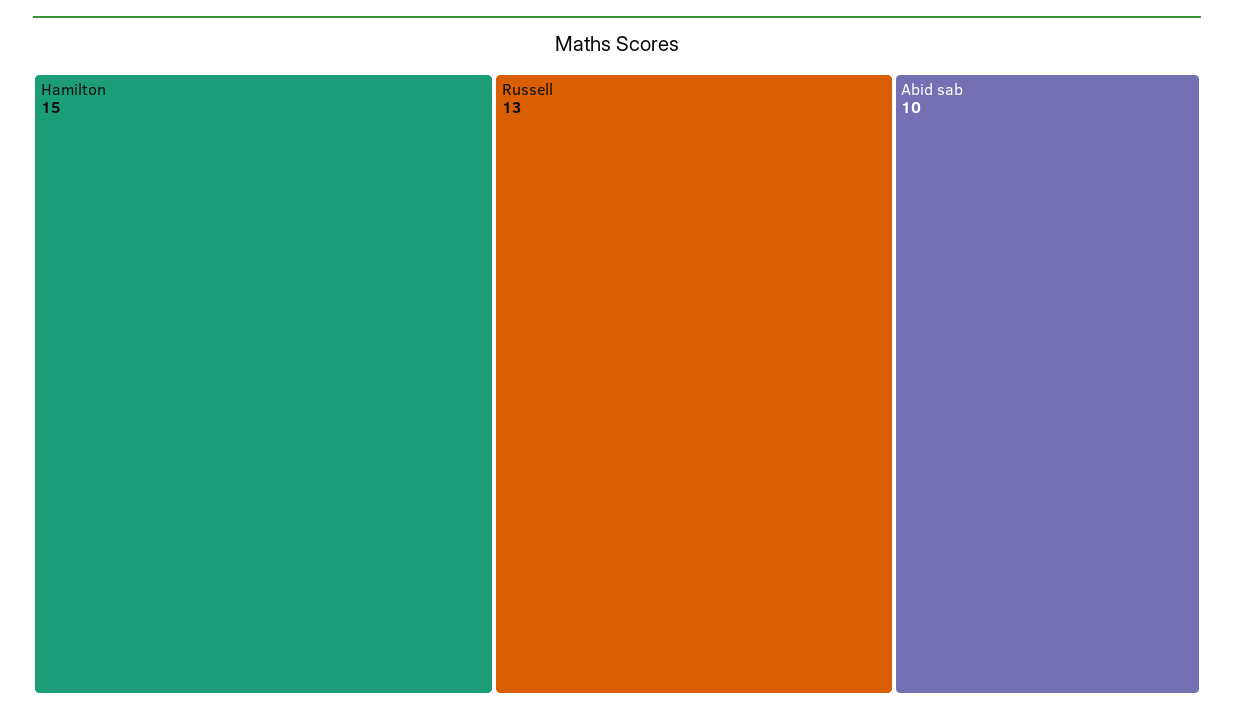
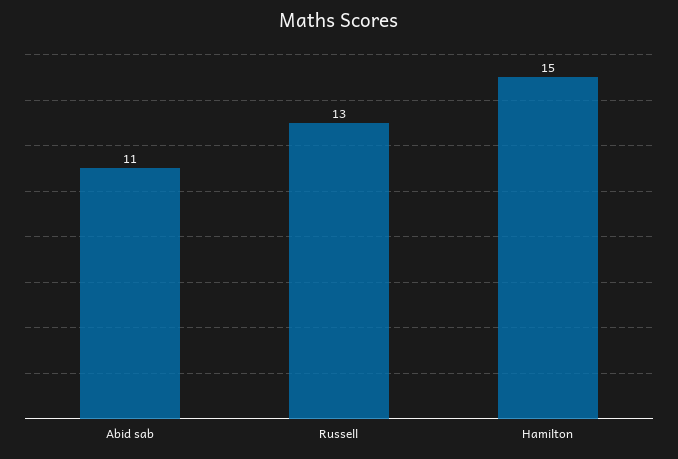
  {
    "Hamilton": 15,
    "Russell": 13,
-   "Abid sab": 10
+   "Abid sab": 11
  }

